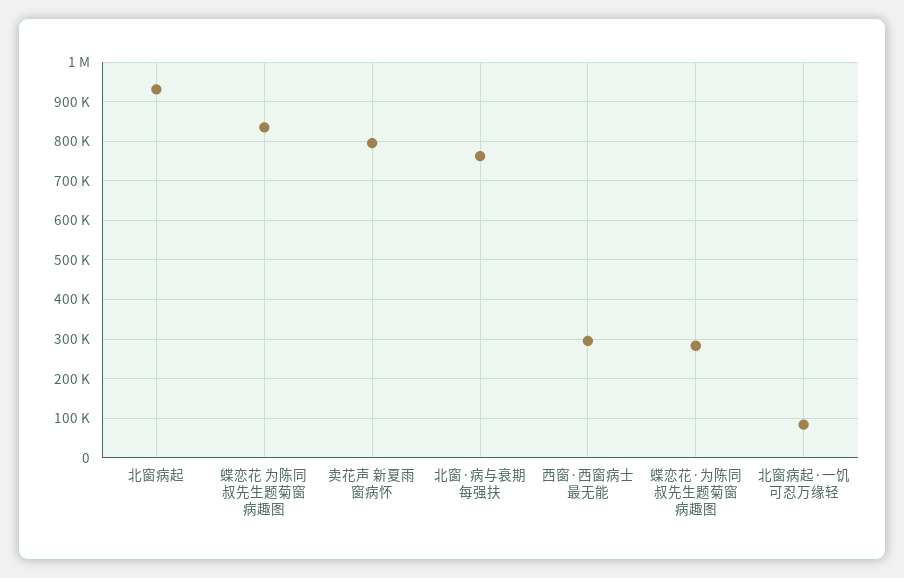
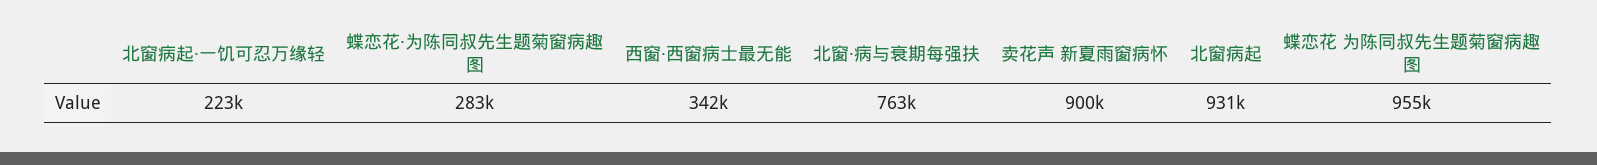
  {
    "北窗病起": 931000,
-   "蝶恋花 为陈同叔先生题菊窗病趣图": 840000,
+   "蝶恋花 为陈同叔先生题菊窗病趣图": 955000,
-   "卖花声 新夏雨窗病怀": 800000,
+   "卖花声 新夏雨窗病怀": 900000,
    "北窗·病与衰期每强扶": 763000,
-   "西窗·西窗病士最无能": 300000,
+   "西窗·西窗病士最无能": 342000,
    "蝶恋花·为陈同叔先生题菊窗病趣图": 283000,
-   "北窗病起·一饥可忍万缘轻": 80000
+   "北窗病起·一饥可忍万缘轻": 223000
  }

